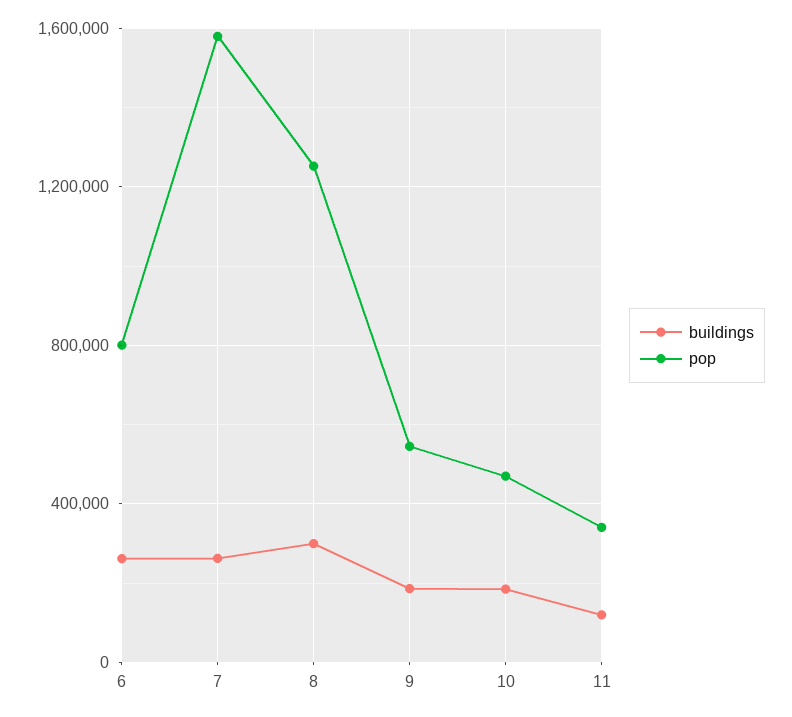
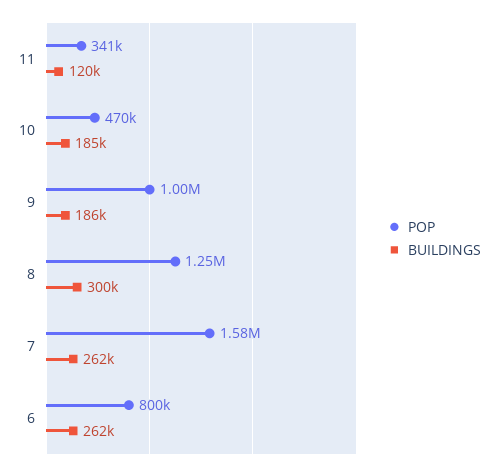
  {
    "buildings": {
      "6": 262000,
      "7": 262000,
      "8": 300000,
      "9": 186000,
      "10": 185000,
      "11": 120000
    },
    "pop": {
      "6": 800000,
      "7": 1580000,
      "8": 1250000,
-     "9": 550000,
+     "9": 1000000,
      "10": 470000,
      "11": 341000
    }
  }

